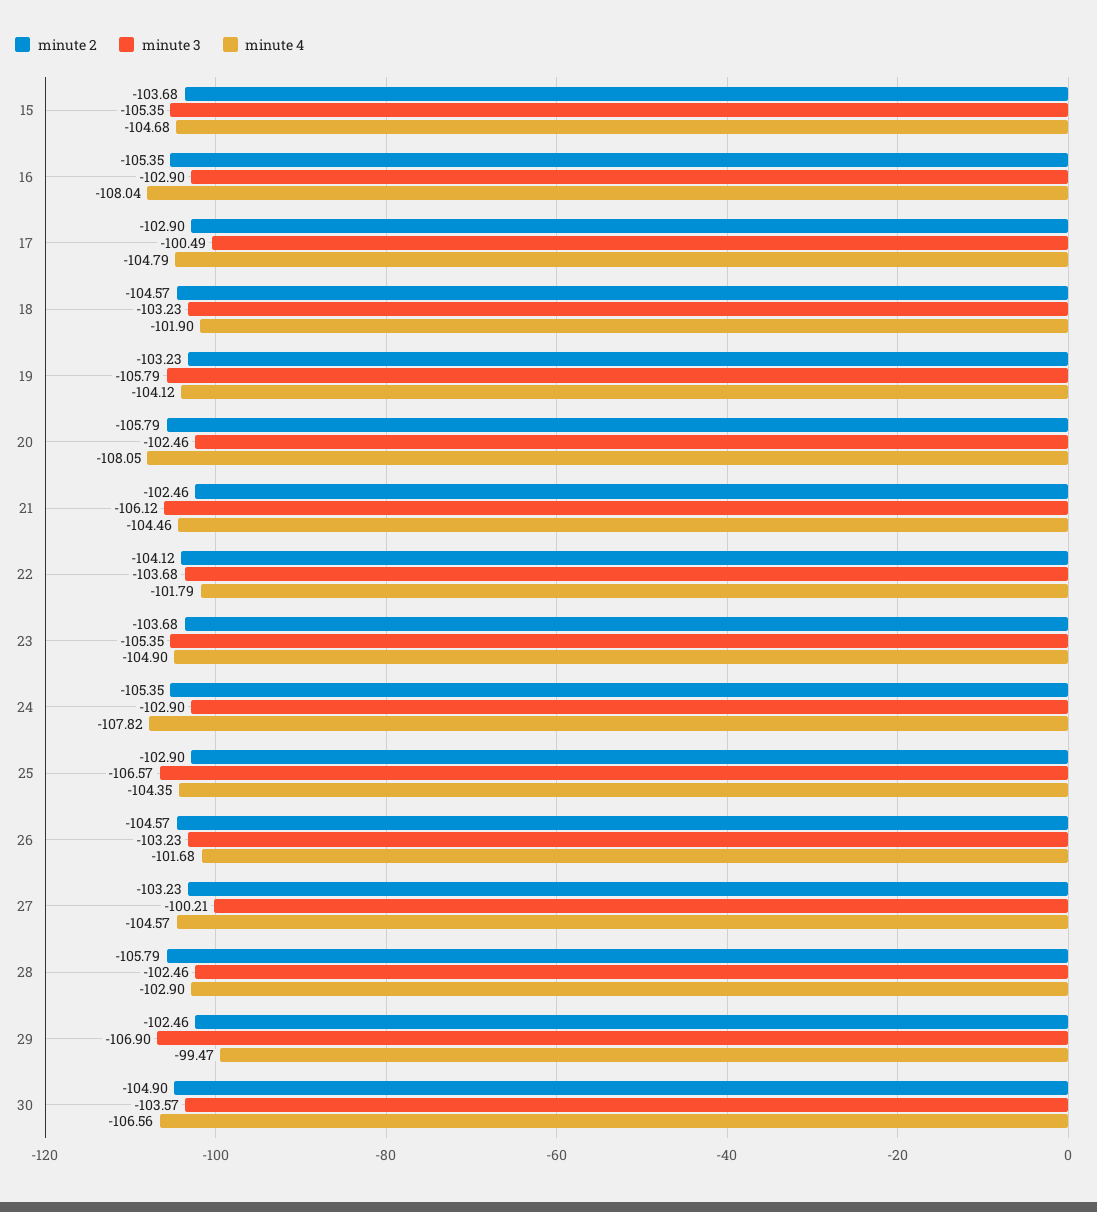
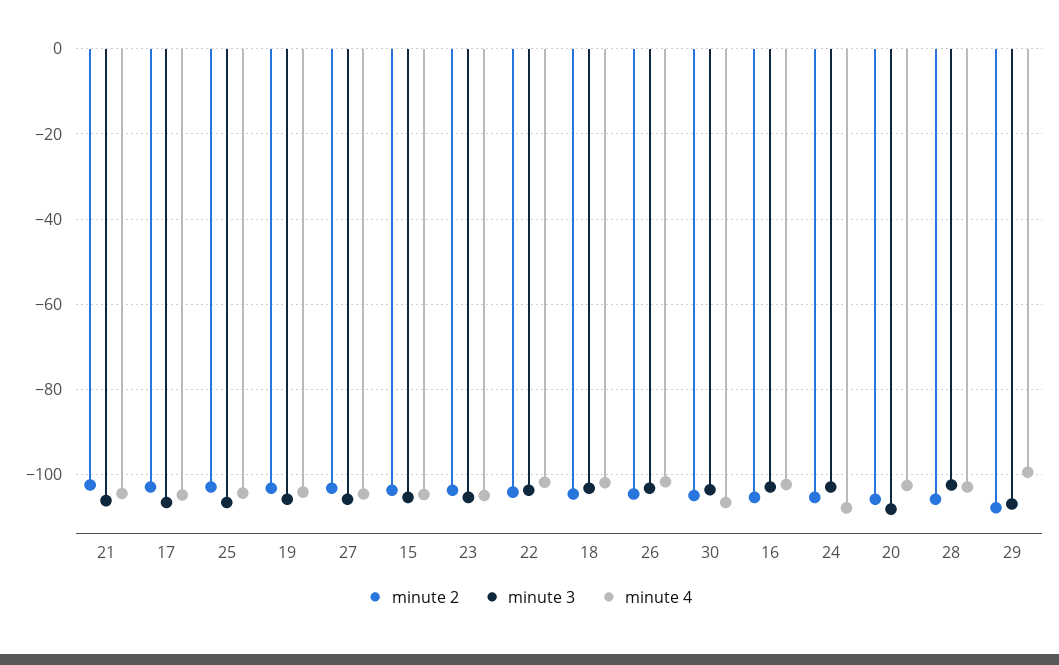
  {
    "minute 2": {
      "15": -103.68,
      "16": -105.35,
      "17": -102.9,
      "18": -104.57,
      "19": -103.23,
      "20": -105.79,
      "21": -102.46,
      "22": -104.12,
      "23": -103.68,
      "24": -105.35,
      "25": -102.9,
      "26": -104.57,
      "27": -103.23,
      "28": -105.79,
-     "29": -102.46,
+     "29": -108,
      "30": -104.9
    },
    "minute 3": {
      "15": -105.35,
      "16": -102.9,
-     "17": -100.49,
+     "17": -106,
      "18": -103.23,
      "19": -105.79,
-     "20": -102.46,
+     "20": -108,
      "21": -106.12,
      "22": -103.68,
      "23": -105.35,
      "24": -102.9,
      "25": -106.57,
      "26": -103.23,
-     "27": -100.21,
+     "27": -106,
      "28": -102.46,
      "29": -106.9,
      "30": -103.57
    },
    "minute 4": {
      "15": -104.68,
-     "16": -108.04,
+     "16": -102,
      "17": -104.79,
      "18": -101.9,
      "19": -104.12,
-     "20": -108.05,
+     "20": -102,
      "21": -104.46,
      "22": -101.79,
      "23": -104.9,
      "24": -107.82,
      "25": -104.35,
      "26": -101.68,
      "27": -104.57,
      "28": -102.9,
      "29": -99.47,
      "30": -106.56
    }
  }

